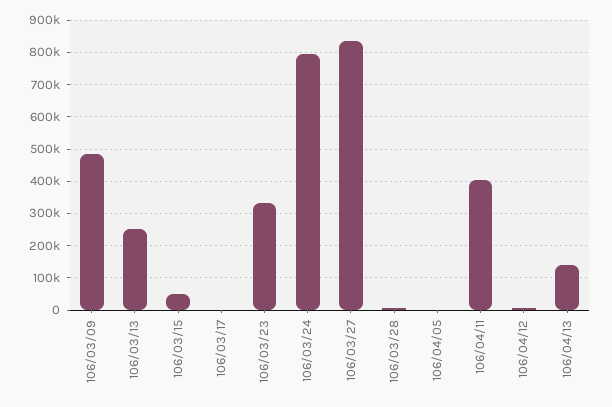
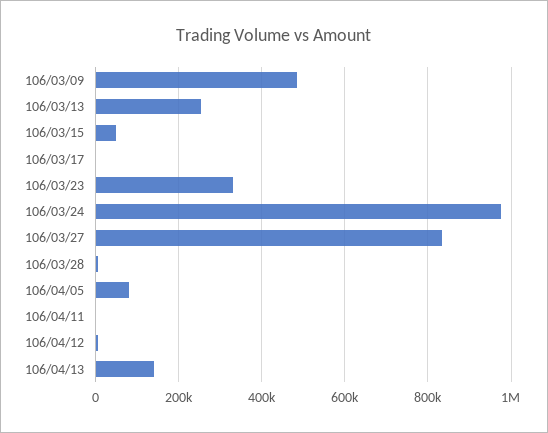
  {
    "106/03/09": 480000,
    "106/03/13": 260000,
    "106/03/15": 60000,
    "106/03/17": 0,
    "106/03/23": 340000,
-   "106/03/24": 800000,
+   "106/03/24": 980000,
    "106/03/27": 840000,
    "106/03/28": 0,
-   "106/04/05": 0,
+   "106/04/05": 80000,
-   "106/04/11": 400000,
+   "106/04/11": 0,
    "106/04/12": 0,
    "106/04/13": 140000
  }

